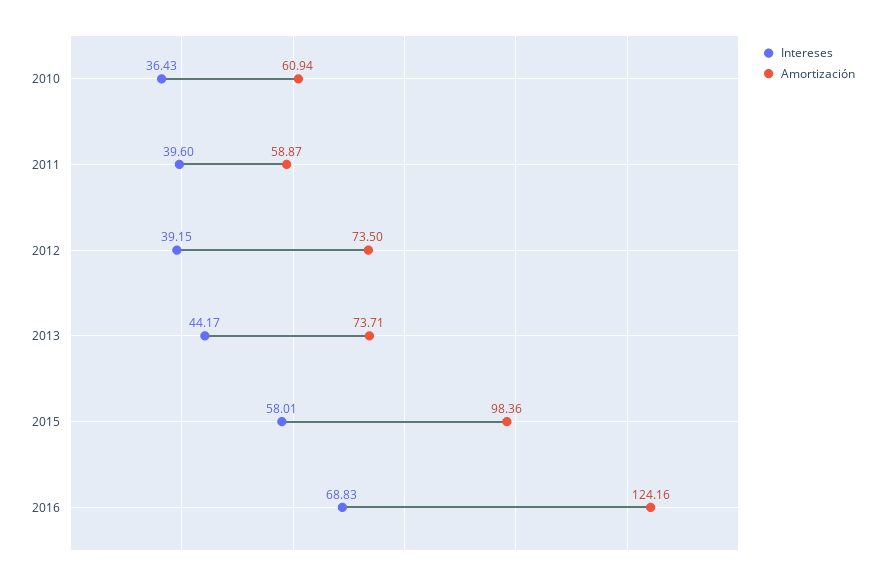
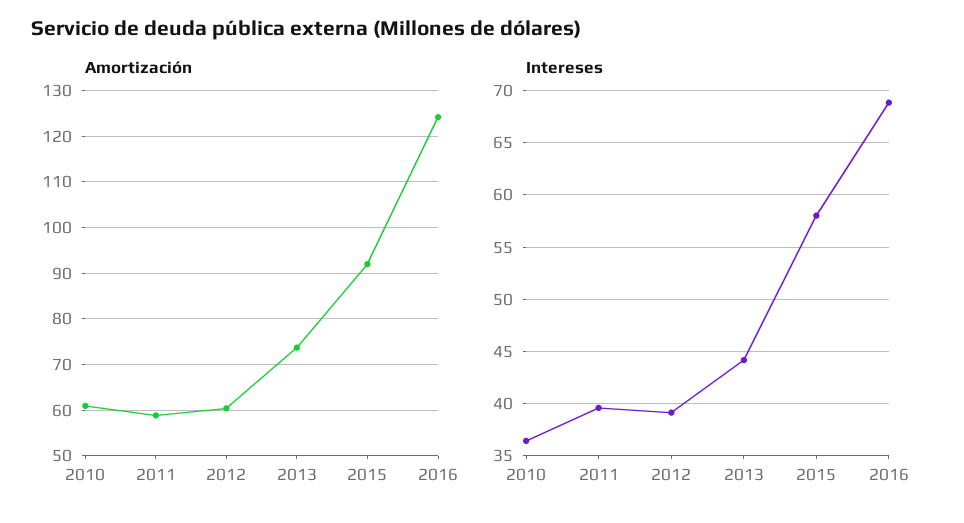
  {
    "Intereses": {
      "2010": 36.43,
      "2011": 39.6,
      "2012": 39.15,
      "2013": 44.17,
      "2015": 58.01,
      "2016": 68.83
    },
    "Amortización": {
      "2010": 60.94,
      "2011": 58.87,
-     "2012": 73.5,
+     "2012": 60,
      "2013": 73.71,
-     "2015": 98.36,
+     "2015": 92,
      "2016": 124.16
    }
  }

